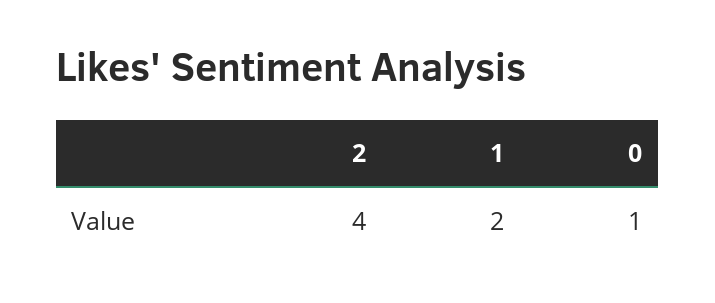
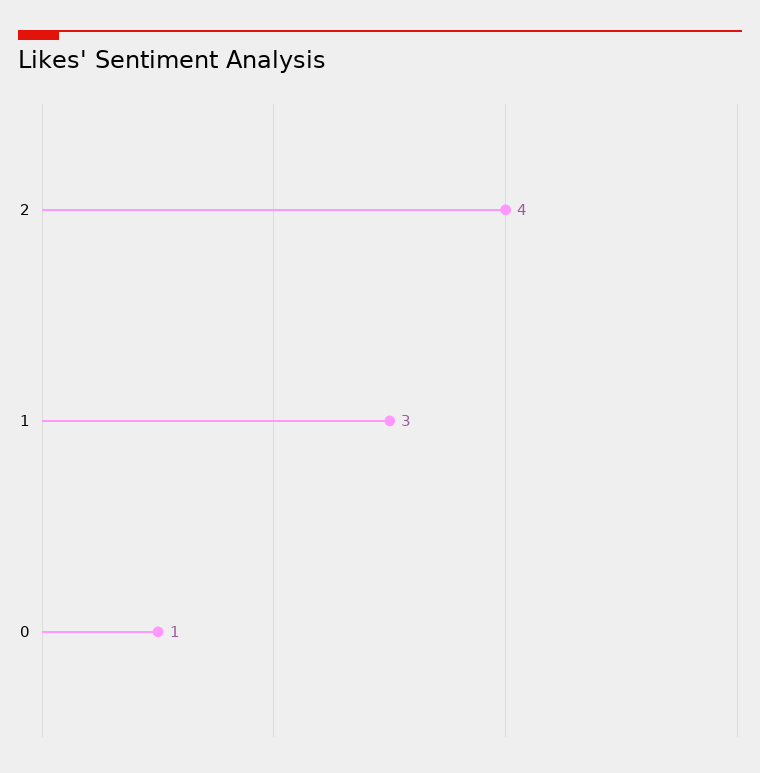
  {
    "2": 4,
-   "1": 2,
+   "1": 3,
    "0": 1
  }

